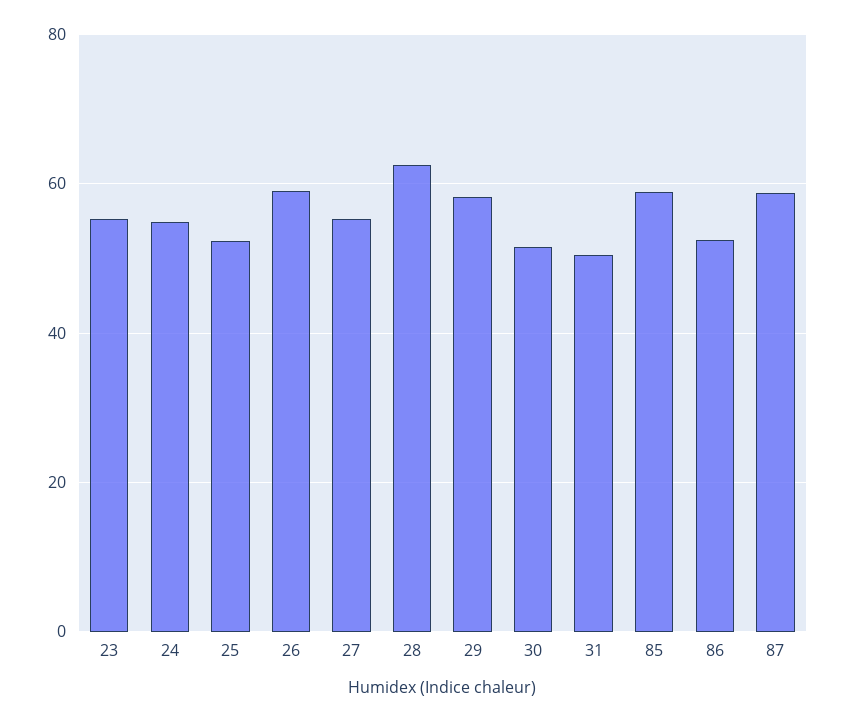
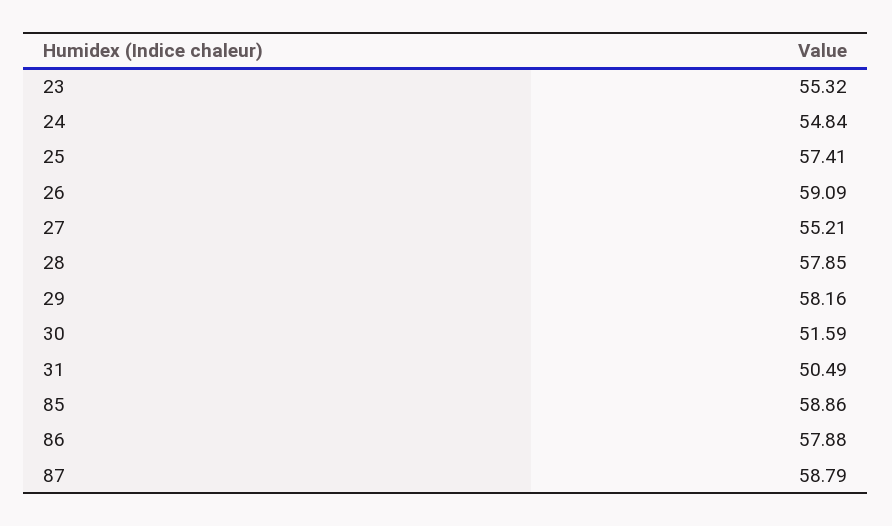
  {
    "23": 55.32,
    "24": 54.84,
-   "25": 52,
+   "25": 57.41,
    "26": 59.09,
    "27": 55.21,
-   "28": 62,
+   "28": 57.85,
    "29": 58.16,
    "30": 51.59,
    "31": 50.49,
    "85": 58.86,
-   "86": 52,
+   "86": 57.88,
    "87": 58.79
  }

